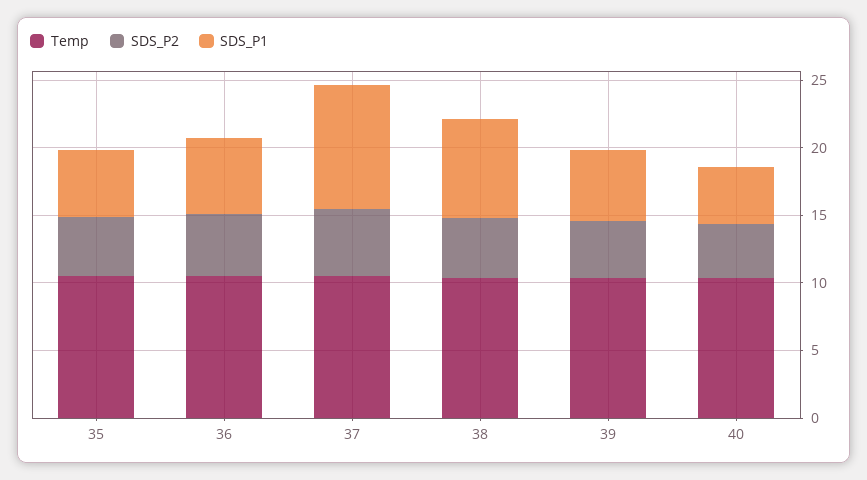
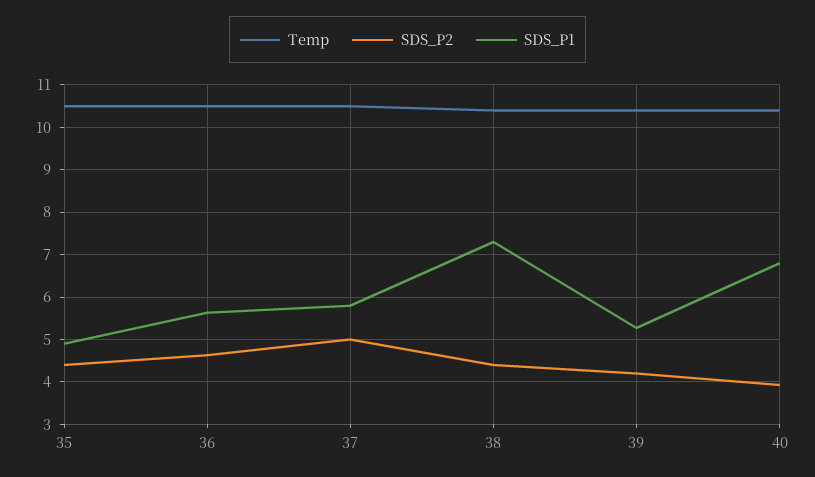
  {
    "Temp": {
      "35": 10.6,
      "36": 10.6,
      "37": 10.6,
      "38": 10.4,
      "39": 10.4,
      "40": 10.4
    },
    "SDS_P2": {
      "35": 4.4,
      "36": 4.6,
      "37": 5,
      "38": 4.4,
      "39": 4.2,
      "40": 4
    },
    "SDS_P1": {
      "35": 5,
      "36": 5.6,
-     "37": 9,
+     "37": 5.8,
      "38": 7.4,
      "39": 5.2,
-     "40": 4
+     "40": 6.8
    }
  }

